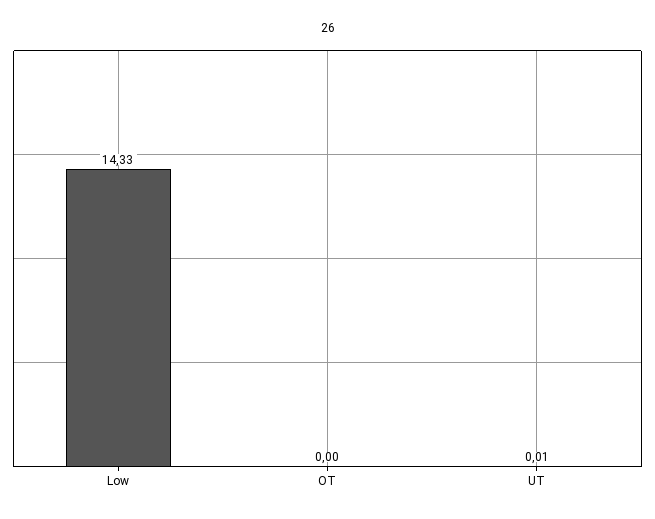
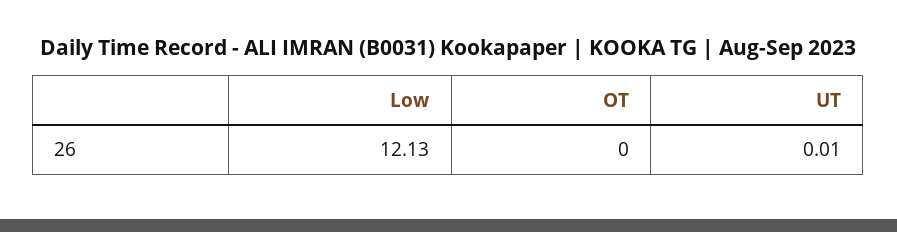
  {
-   "Low": 14.33,
+   "Low": 12.13,
    "OT": 0,
    "UT": 0.01
  }

